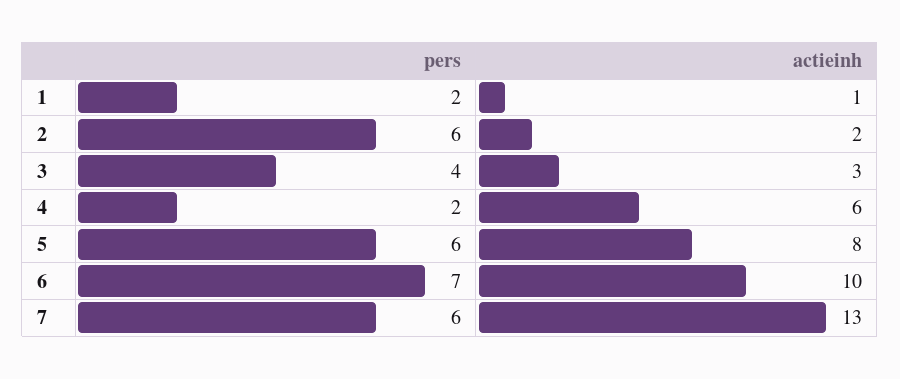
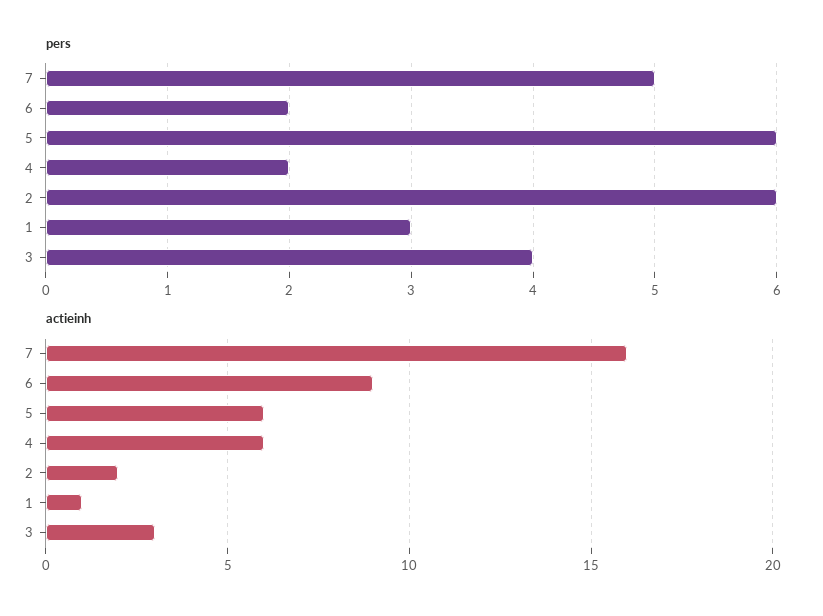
  {
    "pers": {
-     "1": 2,
+     "1": 3,
      "2": 6,
      "3": 4,
      "4": 2,
      "5": 6,
-     "6": 7,
+     "6": 2,
-     "7": 6
+     "7": 5
    },
    "actieinh": {
      "1": 1,
      "2": 2,
      "3": 3,
      "4": 6,
-     "5": 8,
+     "5": 6,
-     "6": 10,
+     "6": 9,
-     "7": 13
+     "7": 16
    }
  }

